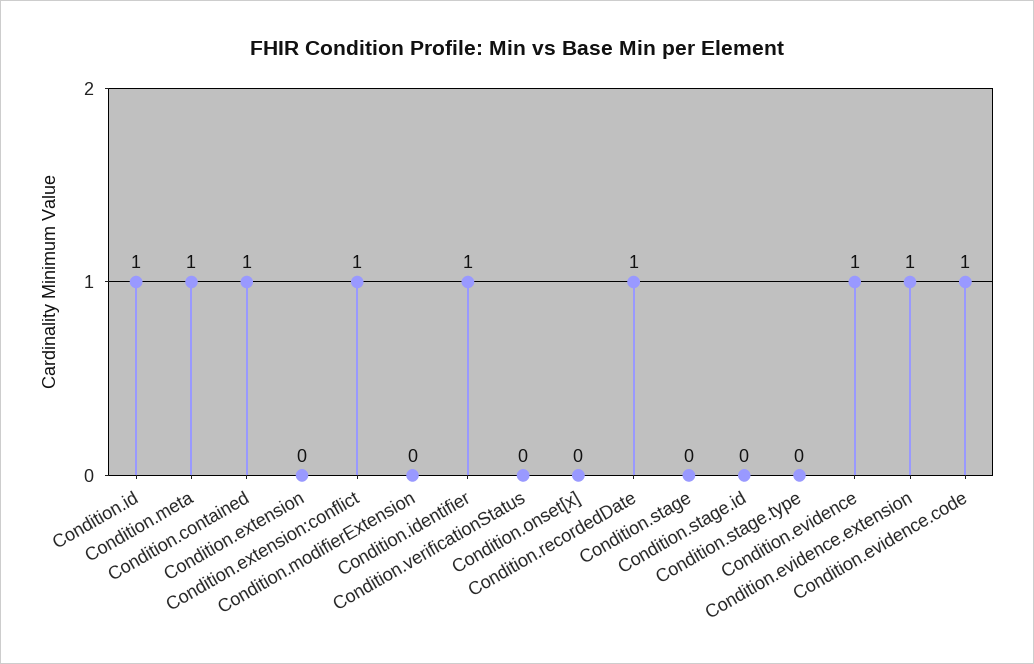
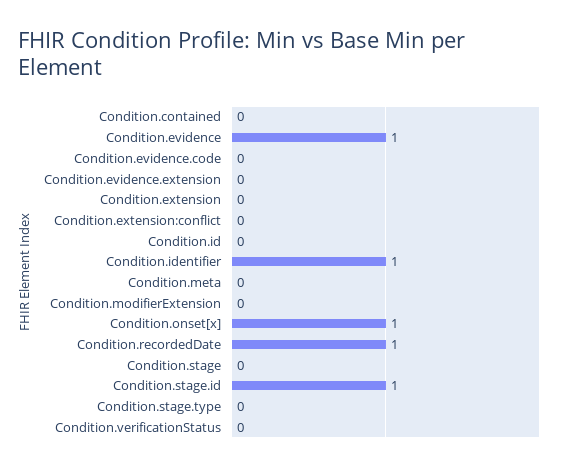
  {
-   "Condition.id": 1,
+   "Condition.id": 0,
-   "Condition.meta": 1,
+   "Condition.meta": 0,
-   "Condition.contained": 1,
+   "Condition.contained": 0,
    "Condition.extension": 0,
-   "Condition.extension:conflict": 1,
+   "Condition.extension:conflict": 0,
    "Condition.modifierExtension": 0,
    "Condition.identifier": 1,
    "Condition.verificationStatus": 0,
-   "Condition.onset[x]": 0,
+   "Condition.onset[x]": 1,
    "Condition.recordedDate": 1,
    "Condition.stage": 0,
-   "Condition.stage.id": 0,
+   "Condition.stage.id": 1,
    "Condition.stage.type": 0,
    "Condition.evidence": 1,
-   "Condition.evidence.extension": 1,
+   "Condition.evidence.extension": 0,
-   "Condition.evidence.code": 1
+   "Condition.evidence.code": 0
  }

